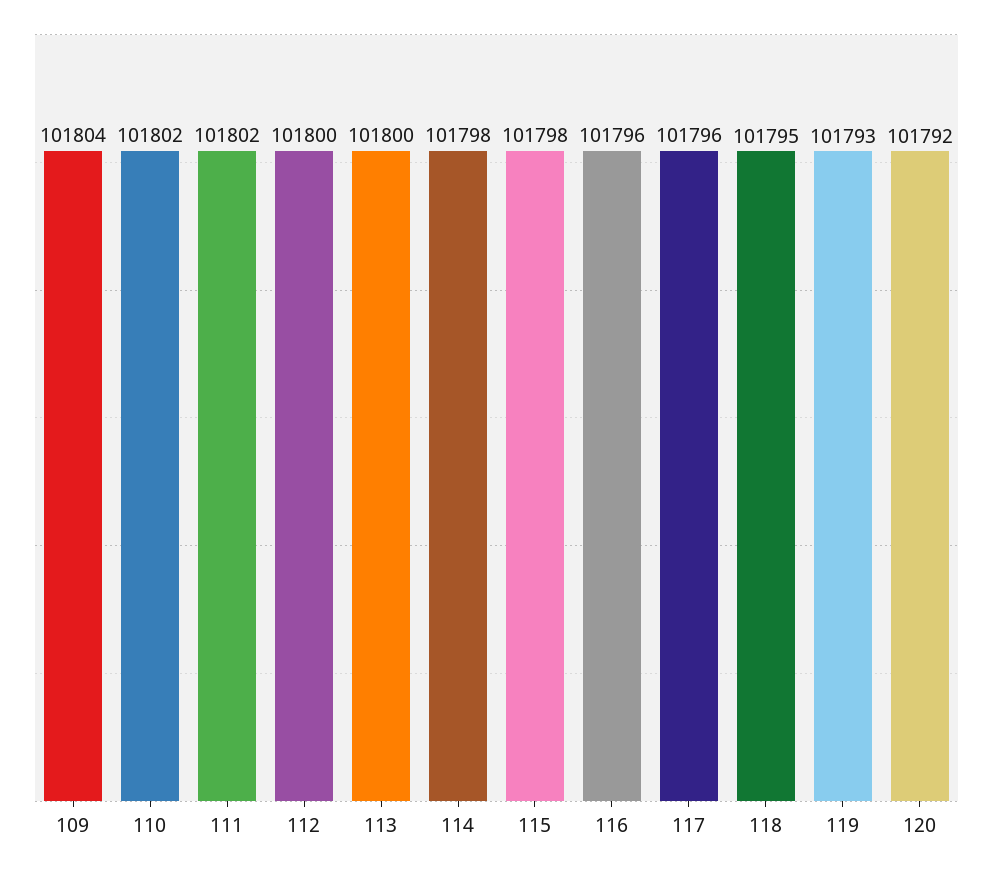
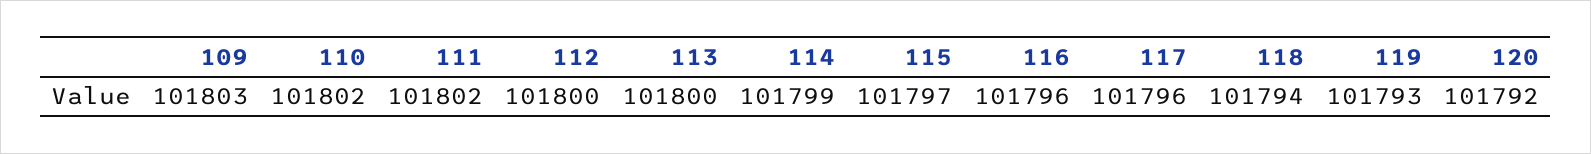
  {
-   "109": 101804,
+   "109": 101803,
    "110": 101802,
    "111": 101802,
    "112": 101800,
    "113": 101800,
-   "114": 101798,
+   "114": 101799,
-   "115": 101798,
+   "115": 101797,
    "116": 101796,
    "117": 101796,
-   "118": 101795,
+   "118": 101794,
    "119": 101793,
    "120": 101792
  }

